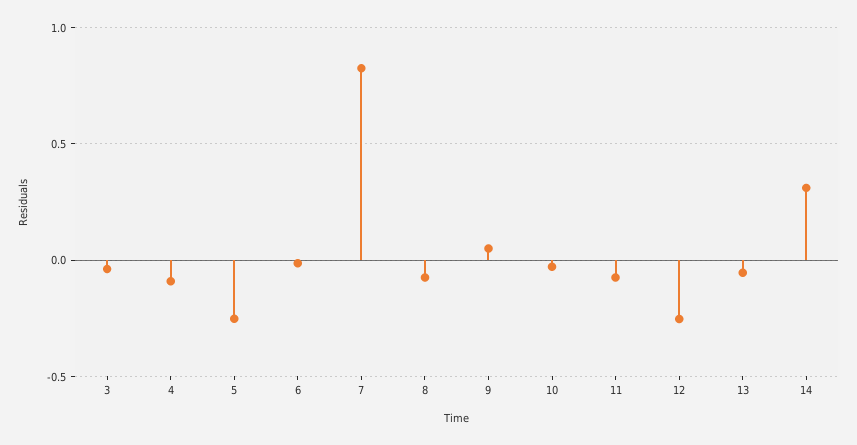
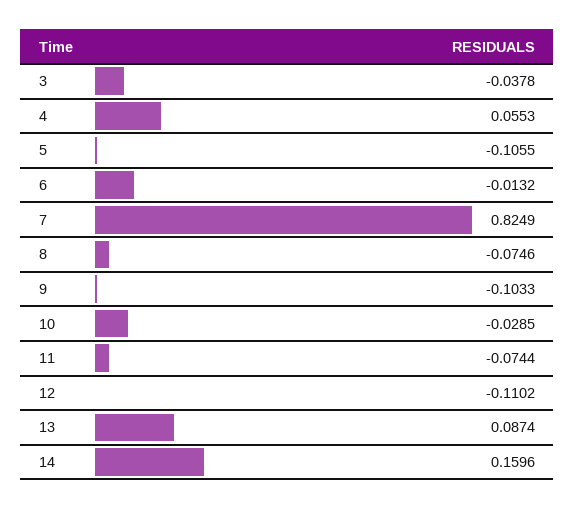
  {
    "3": -0.0378,
-   "4": -0.1,
+   "4": 0.0553,
-   "5": -0.25,
+   "5": -0.1055,
    "6": -0.0132,
    "7": 0.8249,
    "8": -0.0746,
-   "9": 0.05,
+   "9": -0.1033,
    "10": -0.0285,
    "11": -0.0744,
-   "12": -0.25,
+   "12": -0.1102,
-   "13": -0.05,
+   "13": 0.0874,
-   "14": 0.3
+   "14": 0.1596
  }

